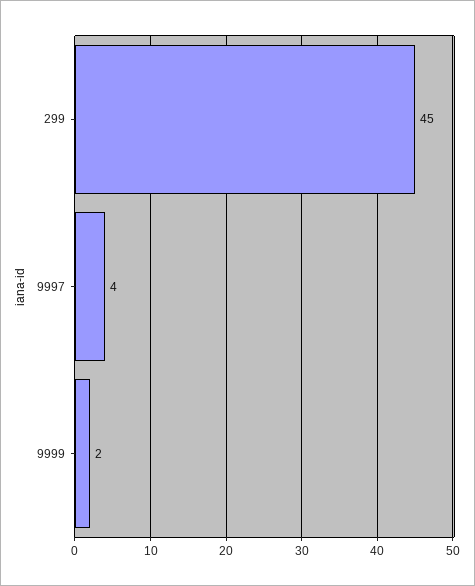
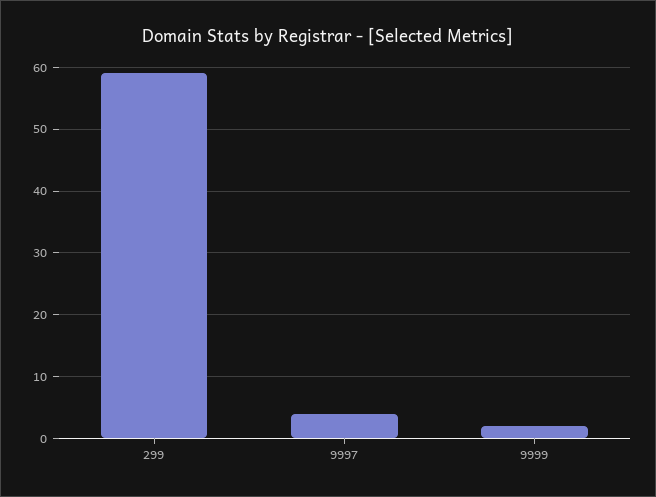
  {
-   "299": 45,
+   "299": 59,
    "9997": 4,
    "9999": 2
  }

